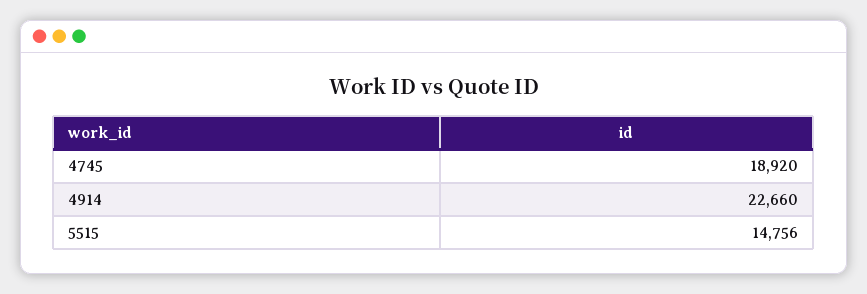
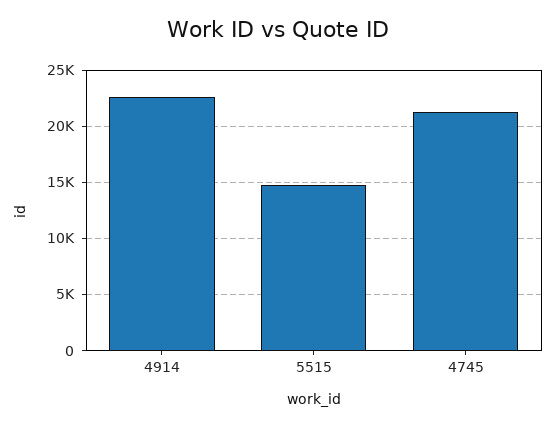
  {
-   "4745": 18920,
+   "4745": 21000,
    "4914": 22660,
    "5515": 14756
  }

